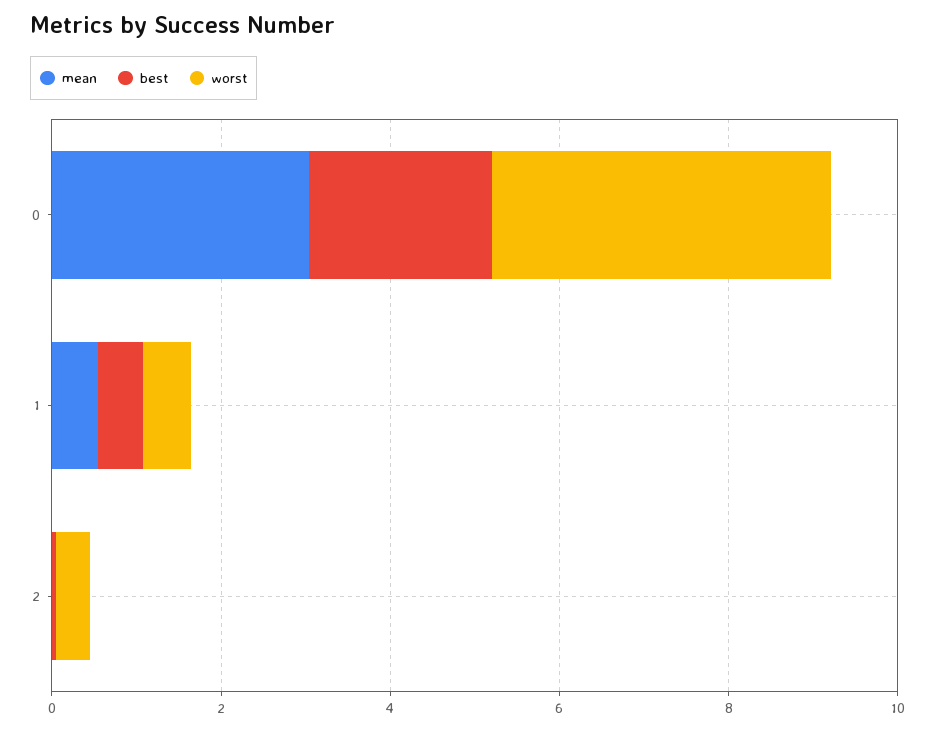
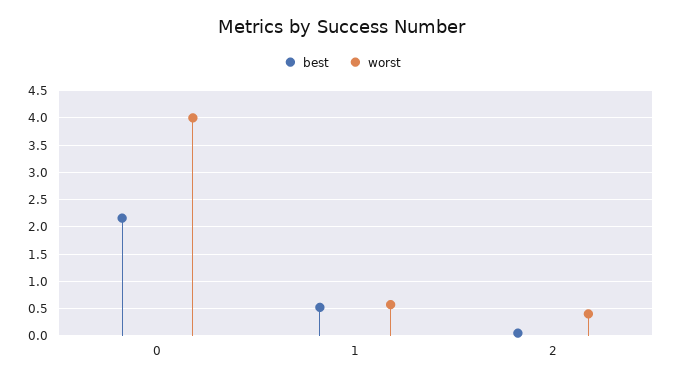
  {
-   "mean": {
-     "0": 3,
-     "1": 0.5,
-     "2": 0
-   },
    "best": {
      "0": 2.25,
      "1": 0.5,
      "2": 0
    },
    "worst": {
      "0": 4,
      "1": 0.5,
      "2": 0.5
    }
  }

